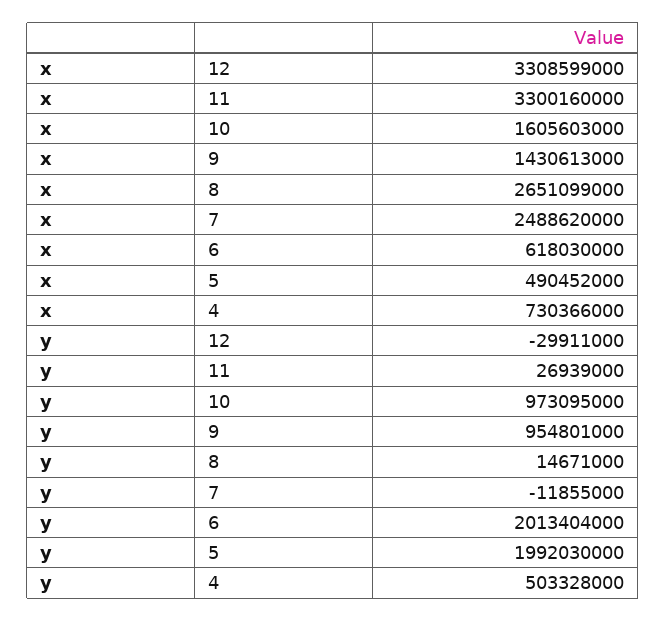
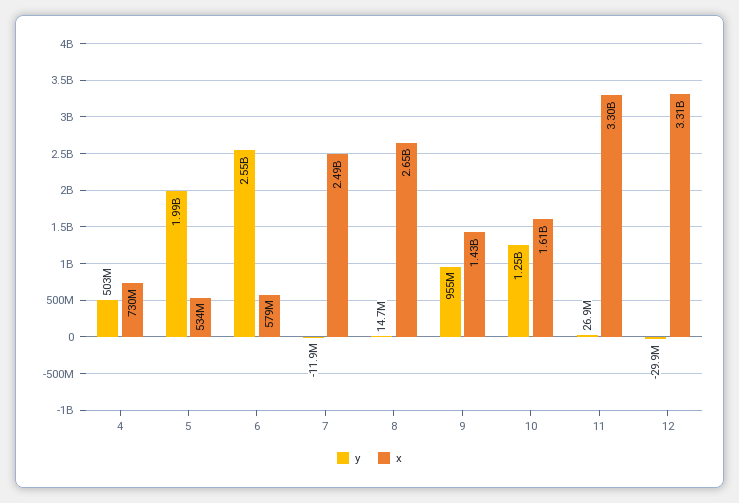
  {
    "x": {
      "12": 3308599000,
      "11": 3300160000,
      "10": 1605603000,
      "9": 1430613000,
      "8": 2651099000,
      "7": 2488620000,
-     "6": 618030000,
+     "6": 579000000,
-     "5": 490452000,
+     "5": 534000000,
      "4": 730366000
    },
    "y": {
      "12": -29911000,
      "11": 26939000,
-     "10": 973095000,
+     "10": 1250000000,
      "9": 954801000,
      "8": 14671000,
      "7": -11855000,
-     "6": 2013404000,
+     "6": 2550000000,
      "5": 1992030000,
      "4": 503328000
    }
  }

